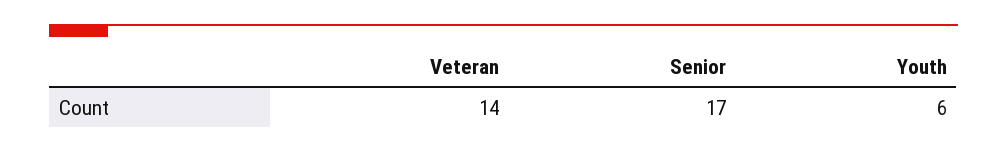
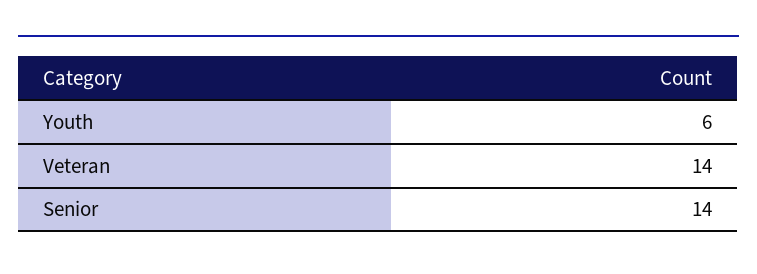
  {
    "Veteran": 14,
-   "Senior": 17,
+   "Senior": 14,
    "Youth": 6
  }

